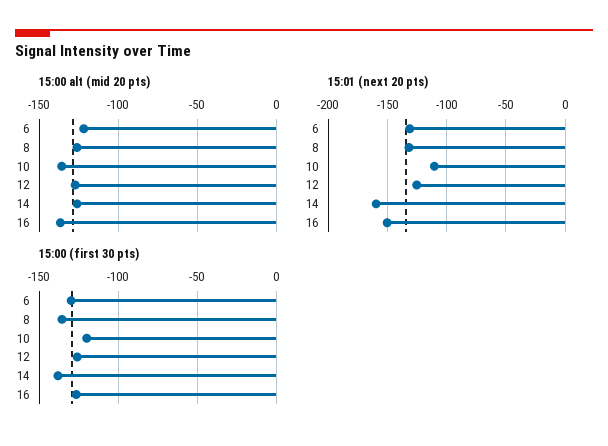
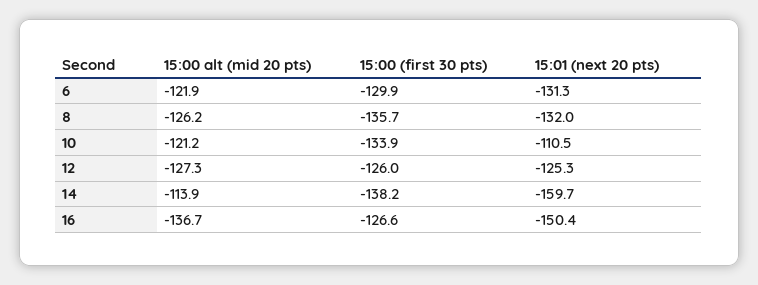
  {
    "15:00 alt (mid 20 pts)": {
      "6": -121.9,
      "8": -126.2,
-     "10": -135,
+     "10": -121.2,
      "12": -127.3,
-     "14": -125,
+     "14": -113.9,
      "16": -136.7
    },
    "15:01 (next 20 pts)": {
      "6": -131.3,
      "8": -132,
      "10": -110.5,
      "12": -125.3,
      "14": -159.7,
      "16": -150.4
    },
    "15:00 (first 30 pts)": {
      "6": -129.9,
      "8": -135.7,
-     "10": -120,
+     "10": -133.9,
      "12": -126,
      "14": -138.2,
      "16": -126.6
    }
  }

